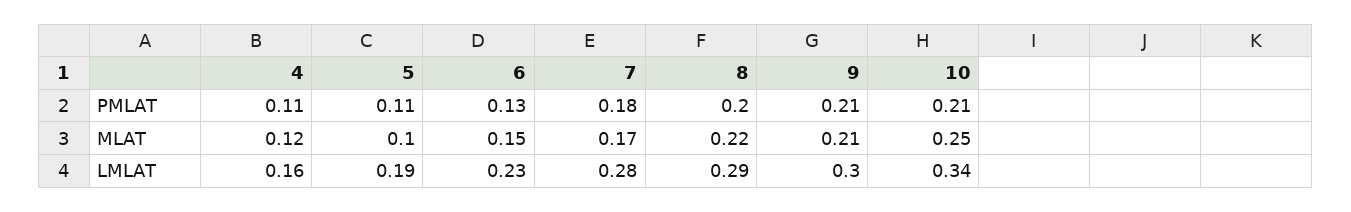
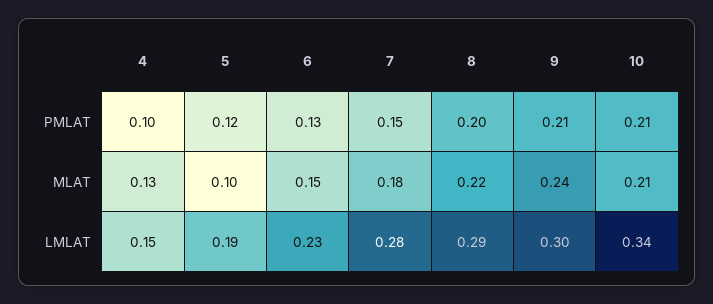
  {
    "4": {
-     "PMLAT": 0.11,
+     "PMLAT": 0.1,
-     "MLAT": 0.12,
+     "MLAT": 0.13,
-     "LMLAT": 0.16
+     "LMLAT": 0.15
    },
    "5": {
-     "PMLAT": 0.11,
+     "PMLAT": 0.12,
      "MLAT": 0.1,
      "LMLAT": 0.19
    },
    "6": {
      "PMLAT": 0.13,
      "MLAT": 0.15,
      "LMLAT": 0.23
    },
    "7": {
-     "PMLAT": 0.18,
+     "PMLAT": 0.15,
-     "MLAT": 0.17,
+     "MLAT": 0.18,
      "LMLAT": 0.28
    },
    "8": {
      "PMLAT": 0.2,
      "MLAT": 0.22,
      "LMLAT": 0.29
    },
    "9": {
      "PMLAT": 0.21,
-     "MLAT": 0.21,
+     "MLAT": 0.24,
      "LMLAT": 0.3
    },
    "10": {
      "PMLAT": 0.21,
-     "MLAT": 0.25,
+     "MLAT": 0.21,
      "LMLAT": 0.34
    }
  }

